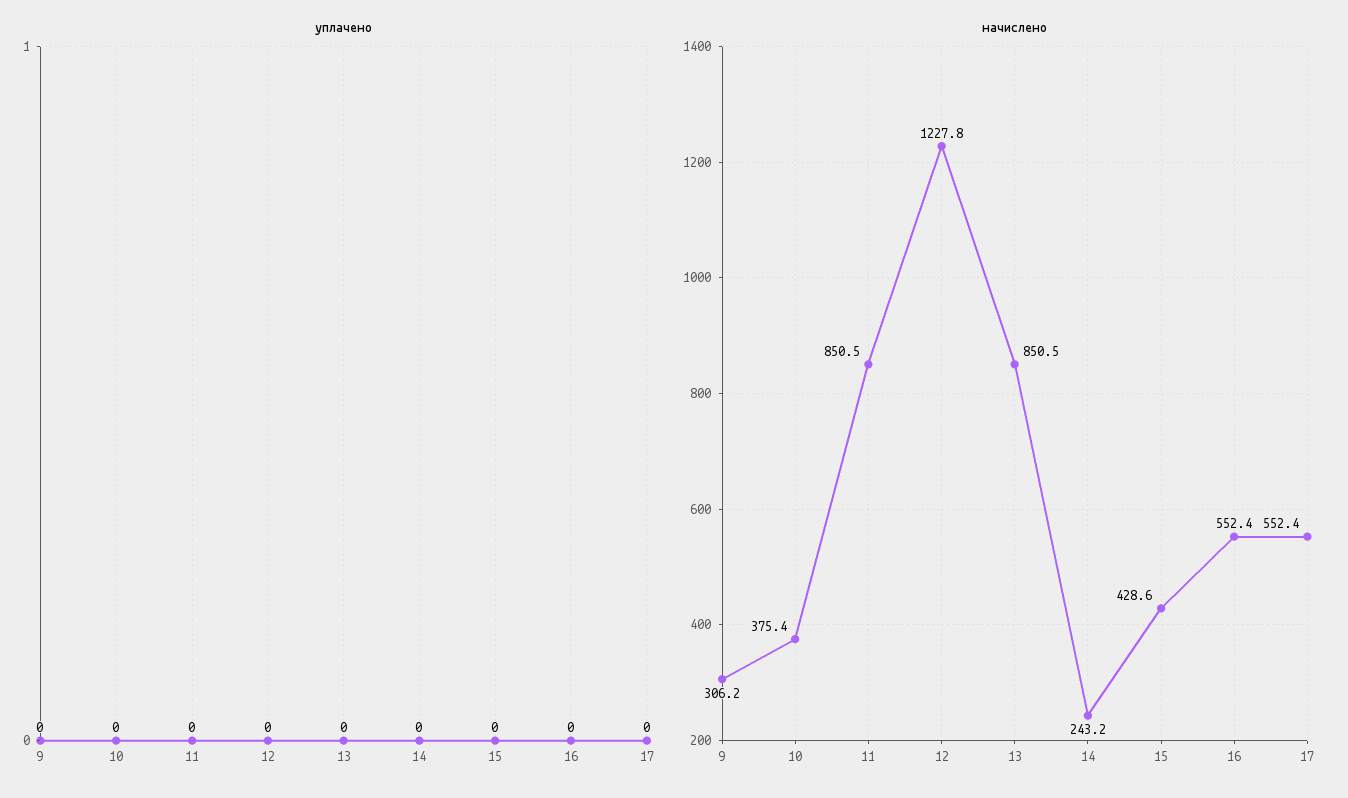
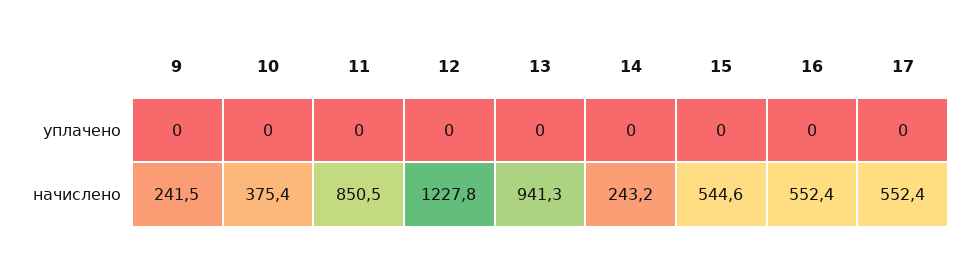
  {
    "уплачено": {
      "9": 0,
      "10": 0,
      "11": 0,
      "12": 0,
      "13": 0,
      "14": 0,
      "15": 0,
      "16": 0,
      "17": 0
    },
    "начислено": {
-     "9": 306.2,
+     "9": 241.5,
      "10": 375.4,
      "11": 850.5,
      "12": 1227.8,
-     "13": 850.5,
+     "13": 941.3,
      "14": 243.2,
-     "15": 428.6,
+     "15": 544.6,
      "16": 552.4,
      "17": 552.4
    }
  }

